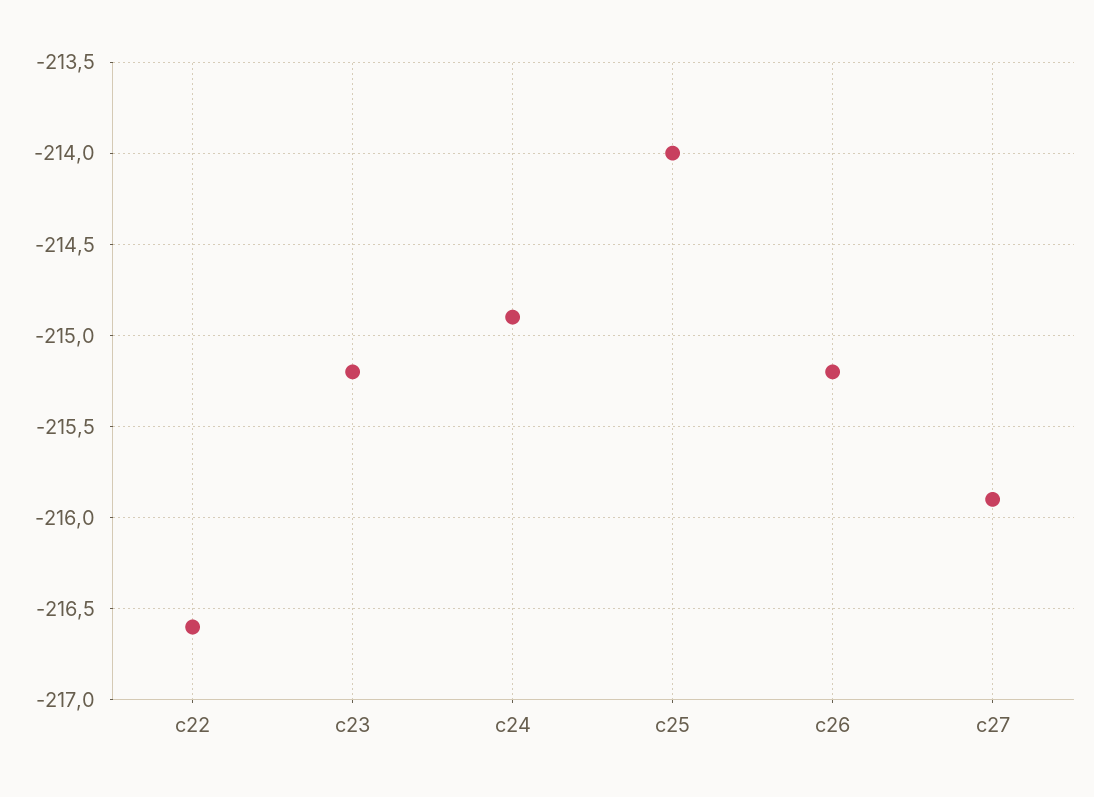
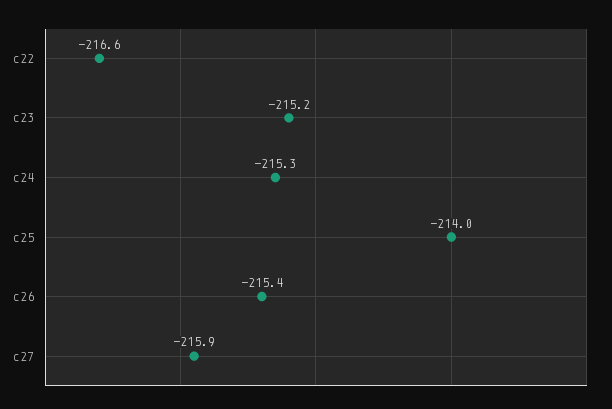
  {
    "c22": -216.6,
    "c23": -215.2,
-   "c24": -214.9,
+   "c24": -215.3,
    "c25": -214,
-   "c26": -215.2,
+   "c26": -215.4,
    "c27": -215.9
  }

